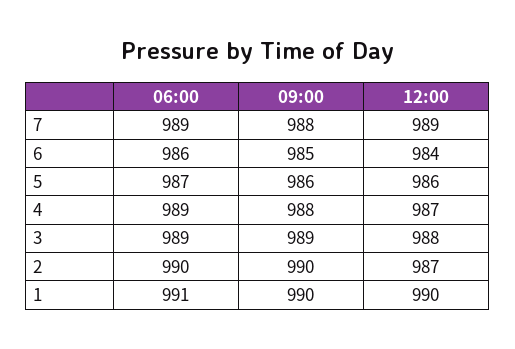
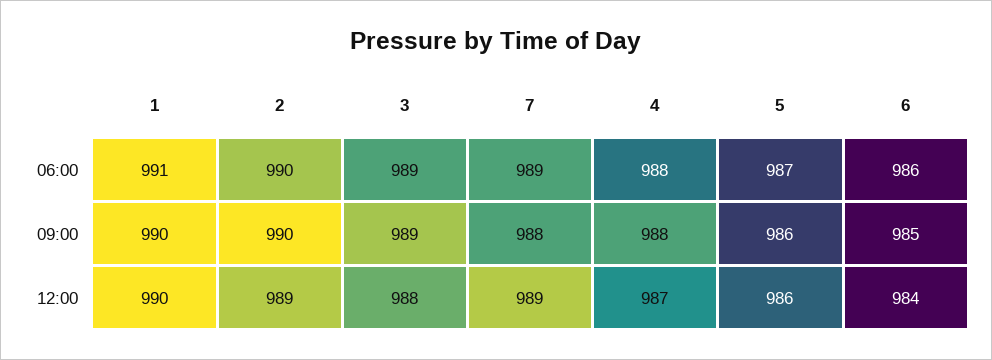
  {
    "06:00": {
      "7": 989,
      "6": 986,
      "5": 987,
-     "4": 989,
+     "4": 988,
      "3": 989,
      "2": 990,
      "1": 991
    },
    "09:00": {
      "7": 988,
      "6": 985,
      "5": 986,
      "4": 988,
      "3": 989,
      "2": 990,
      "1": 990
    },
    "12:00": {
      "7": 989,
      "6": 984,
      "5": 986,
      "4": 987,
      "3": 988,
-     "2": 987,
+     "2": 989,
      "1": 990
    }
  }

